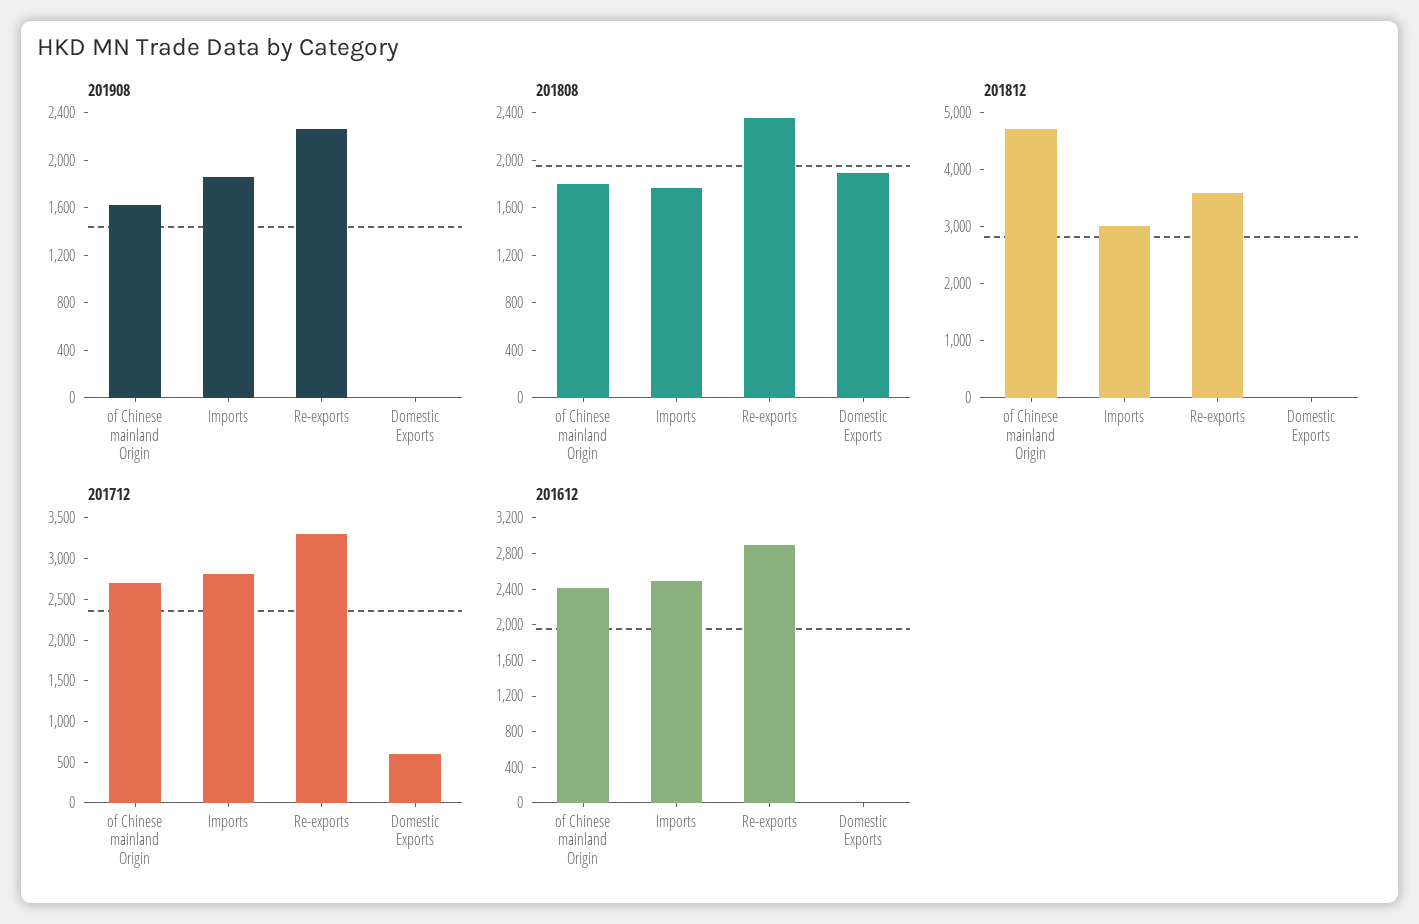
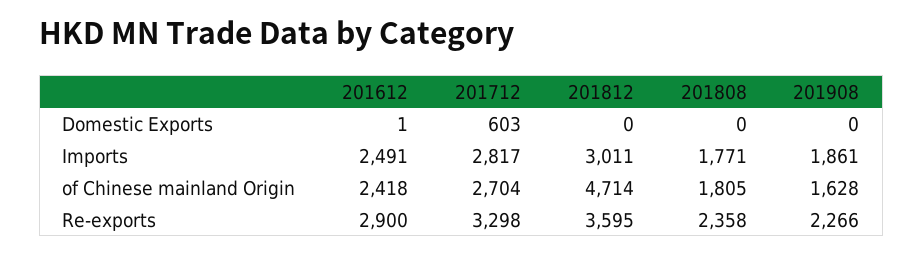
  {
    "201908": {
      "of Chinese mainland Origin": 1628,
      "Imports": 1861,
      "Re-exports": 2266,
      "Domestic Exports": 0
    },
    "201808": {
      "of Chinese mainland Origin": 1805,
      "Imports": 1771,
      "Re-exports": 2358,
-     "Domestic Exports": 1900
+     "Domestic Exports": 0
    },
    "201812": {
      "of Chinese mainland Origin": 4714,
      "Imports": 3011,
      "Re-exports": 3595,
      "Domestic Exports": 0
    },
    "201712": {
      "of Chinese mainland Origin": 2704,
      "Imports": 2817,
      "Re-exports": 3298,
      "Domestic Exports": 603
    },
    "201612": {
      "of Chinese mainland Origin": 2418,
      "Imports": 2491,
      "Re-exports": 2900,
      "Domestic Exports": 1
    }
  }

